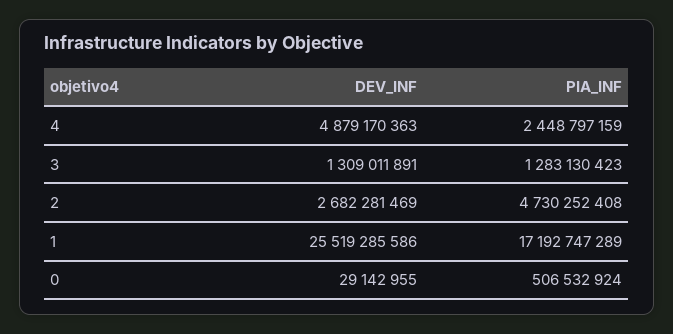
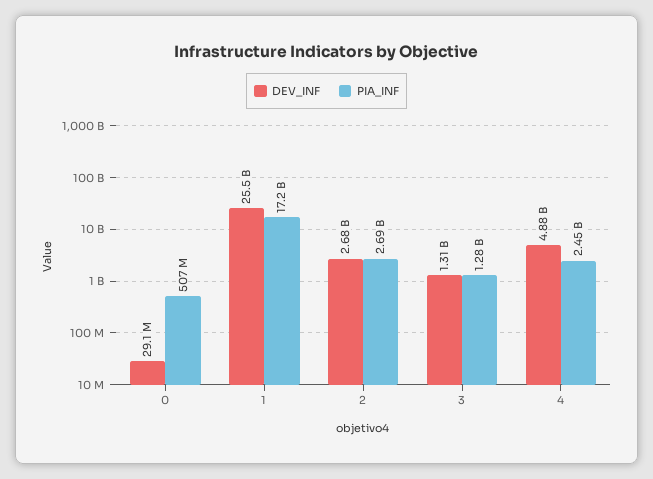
  {
    "DEV_INF": {
      "4": 4879170363,
      "3": 1309011891,
      "2": 2682281469,
      "1": 25519285586,
      "0": 29142955
    },
    "PIA_INF": {
      "4": 2448797159,
      "3": 1283130423,
-     "2": 4730252408,
+     "2": 2690000000,
      "1": 17192747289,
      "0": 506532924
    }
  }

